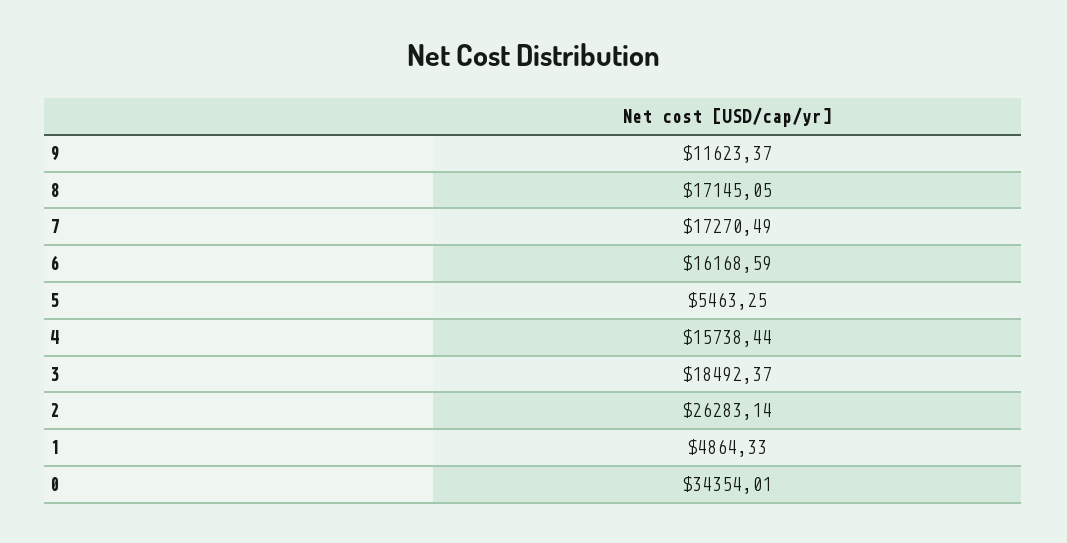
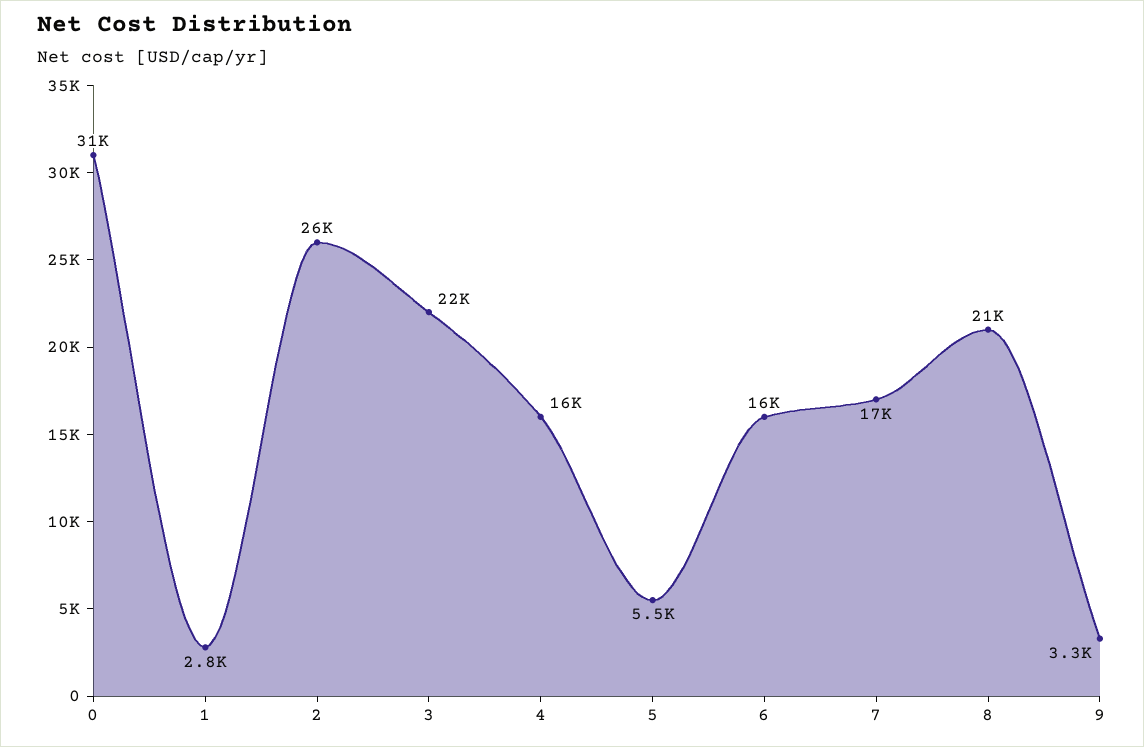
  {
-   "9": 11623.37,
+   "9": 3300,
-   "8": 17145.05,
+   "8": 21000,
    "7": 17270.49,
    "6": 16168.59,
    "5": 5463.25,
    "4": 15738.44,
-   "3": 18492.37,
+   "3": 22000,
    "2": 26283.14,
-   "1": 4864.33,
+   "1": 2800,
-   "0": 34354.01
+   "0": 31000
  }

